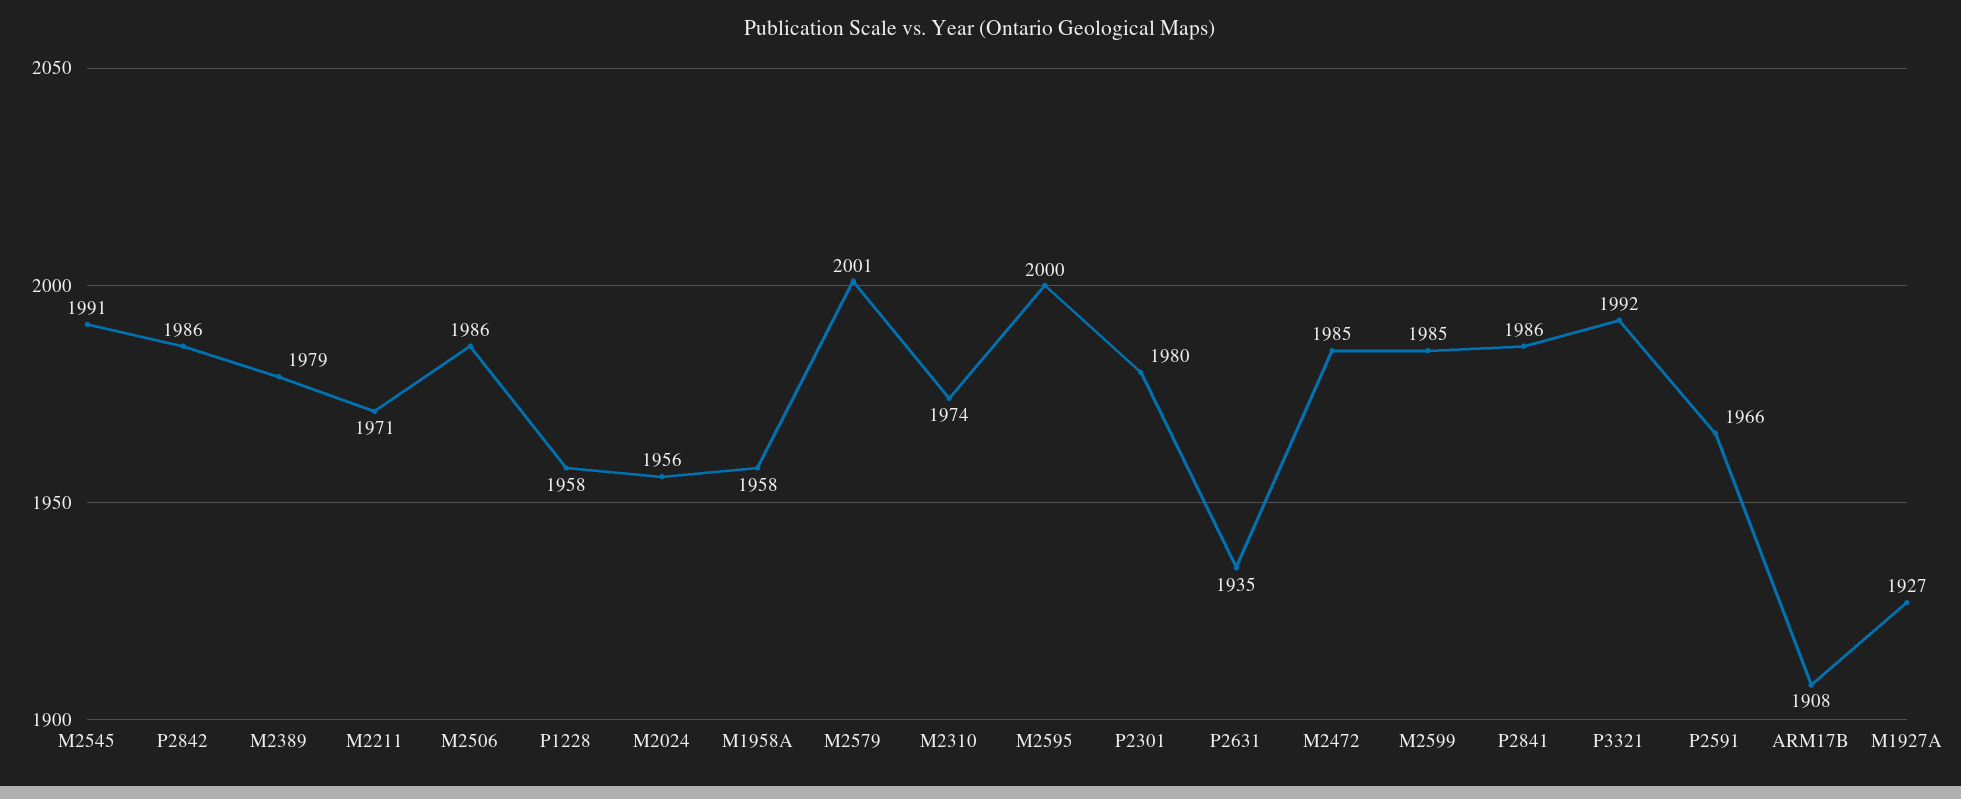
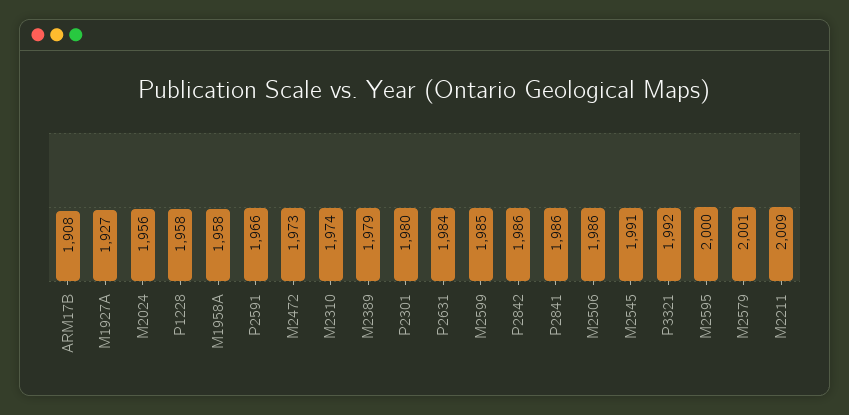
  {
    "M2545": 1991,
    "P2842": 1986,
    "M2389": 1979,
-   "M2211": 1971,
+   "M2211": 2009,
    "M2506": 1986,
    "P1228": 1958,
    "M2024": 1956,
    "M1958A": 1958,
    "M2579": 2001,
    "M2310": 1974,
    "M2595": 2000,
    "P2301": 1980,
-   "P2631": 1935,
+   "P2631": 1984,
-   "M2472": 1985,
+   "M2472": 1973,
    "M2599": 1985,
    "P2841": 1986,
    "P3321": 1992,
    "P2591": 1966,
    "ARM17B": 1908,
    "M1927A": 1927
  }

